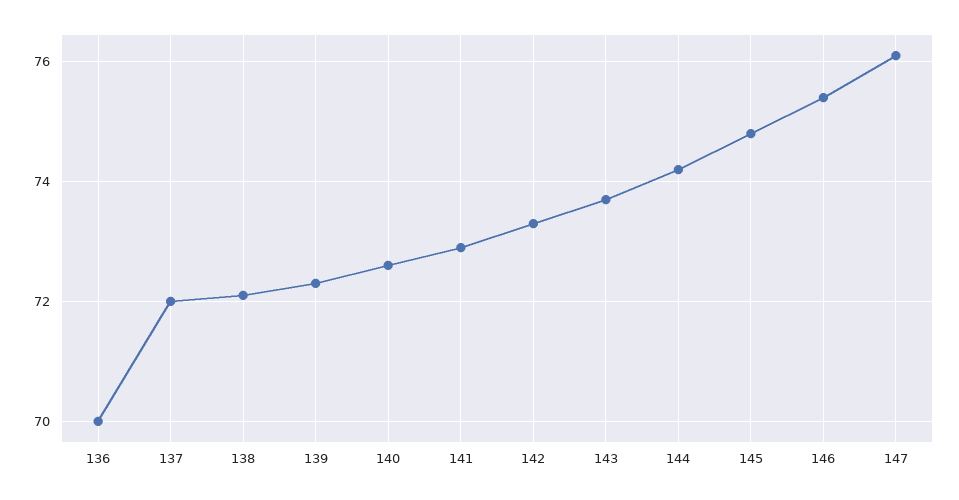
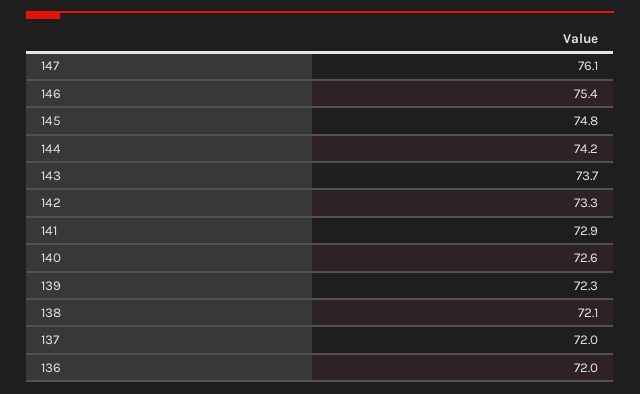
  {
-   "136": 70,
+   "136": 72,
    "137": 72,
    "138": 72.1,
    "139": 72.3,
    "140": 72.6,
    "141": 72.9,
    "142": 73.3,
    "143": 73.7,
    "144": 74.2,
    "145": 74.8,
    "146": 75.4,
    "147": 76.1
  }

